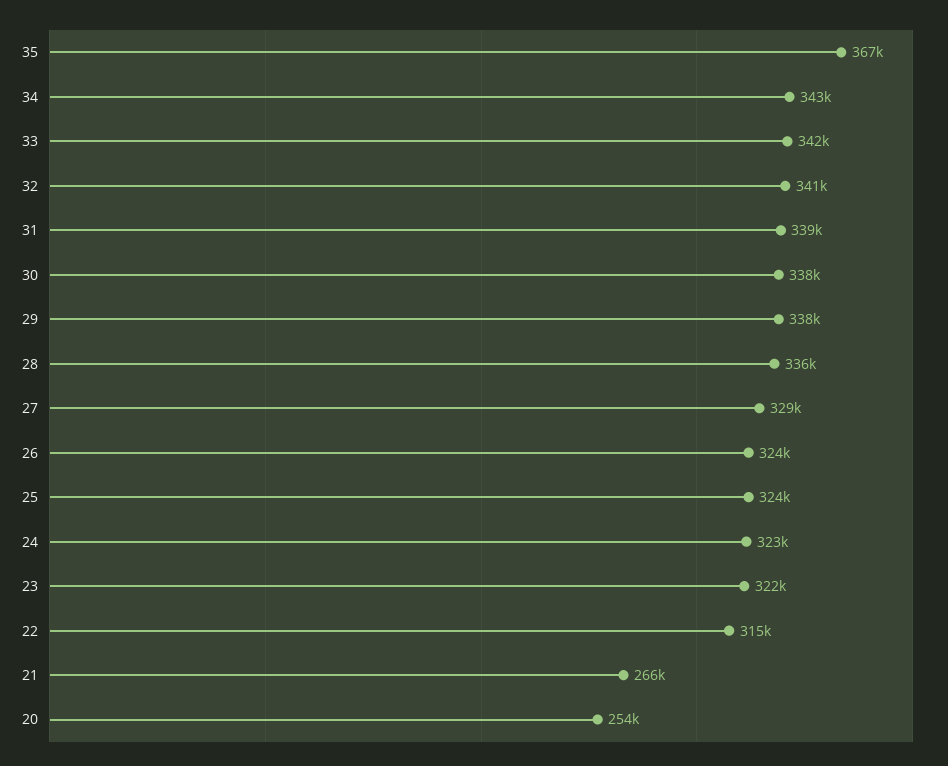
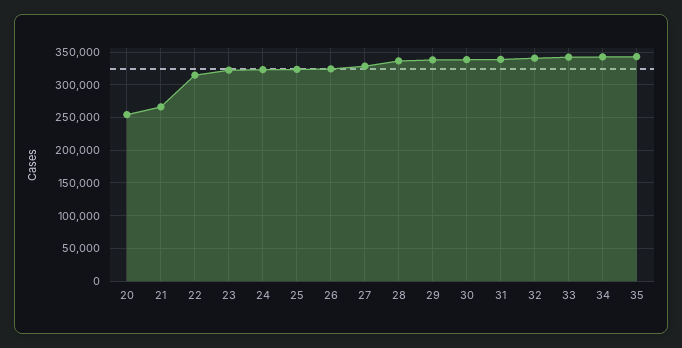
  {
-   "35": 367000,
+   "35": 340000,
    "34": 343000,
    "33": 342000,
    "32": 341000,
    "31": 339000,
    "30": 338000,
    "29": 338000,
    "28": 336000,
    "27": 329000,
    "26": 324000,
    "25": 324000,
    "24": 323000,
    "23": 322000,
    "22": 315000,
    "21": 266000,
    "20": 254000
  }

